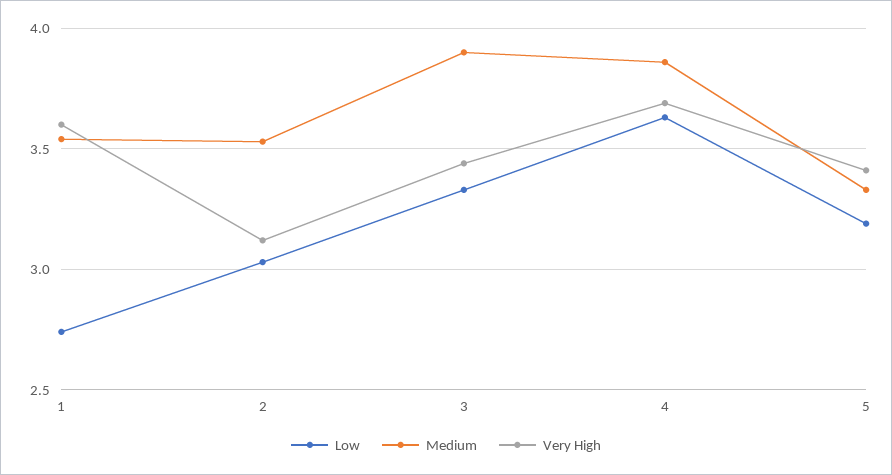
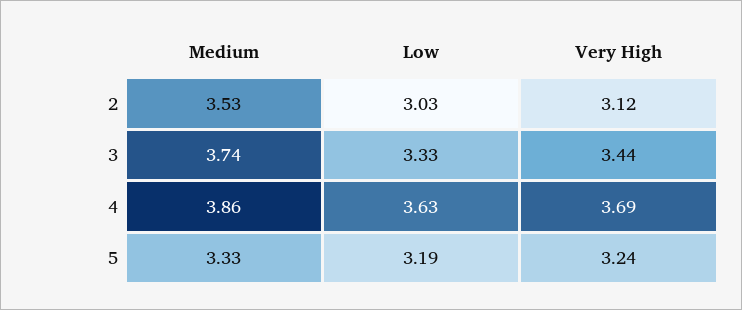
  {
    "Low": {
-     "1": 2.75,
      "2": 3.03,
      "3": 3.33,
      "4": 3.63,
      "5": 3.19
    },
    "Medium": {
-     "1": 3.55,
      "2": 3.53,
-     "3": 3.9,
+     "3": 3.74,
      "4": 3.86,
      "5": 3.33
    },
    "Very High": {
-     "1": 3.6,
      "2": 3.12,
      "3": 3.44,
      "4": 3.69,
-     "5": 3.4
+     "5": 3.24
    }
  }

